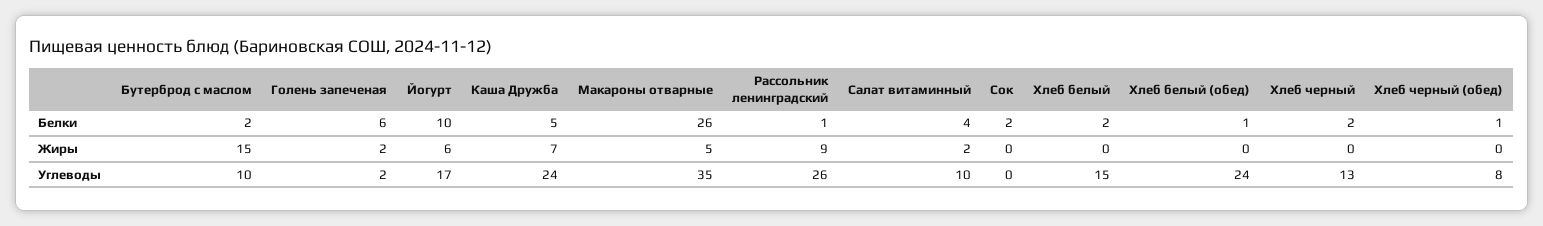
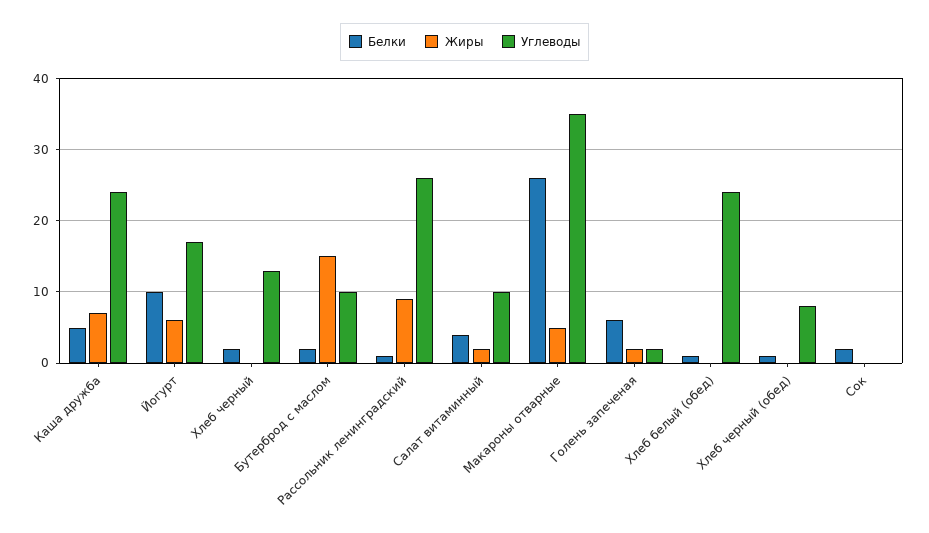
  {
    "Белки": {
      "Бутерброд с маслом": 2,
      "Голень запеченая": 6,
      "Йогурт": 10,
      "Каша Дружба": 5,
      "Макароны отварные": 26,
      "Рассольник ленинградский": 1,
      "Салат витаминный": 4,
      "Сок": 2,
-     "Хлеб белый": 2,
      "Хлеб белый (обед)": 1,
      "Хлеб черный": 2,
      "Хлеб черный (обед)": 1
    },
    "Жиры": {
      "Бутерброд с маслом": 15,
      "Голень запеченая": 2,
      "Йогурт": 6,
      "Каша Дружба": 7,
      "Макароны отварные": 5,
      "Рассольник ленинградский": 9,
      "Салат витаминный": 2,
      "Сок": 0,
-     "Хлеб белый": 0,
      "Хлеб белый (обед)": 0,
      "Хлеб черный": 0,
      "Хлеб черный (обед)": 0
    },
    "Углеводы": {
      "Бутерброд с маслом": 10,
      "Голень запеченая": 2,
      "Йогурт": 17,
      "Каша Дружба": 24,
      "Макароны отварные": 35,
      "Рассольник ленинградский": 26,
      "Салат витаминный": 10,
      "Сок": 0,
-     "Хлеб белый": 15,
      "Хлеб белый (обед)": 24,
      "Хлеб черный": 13,
      "Хлеб черный (обед)": 8
    }
  }

